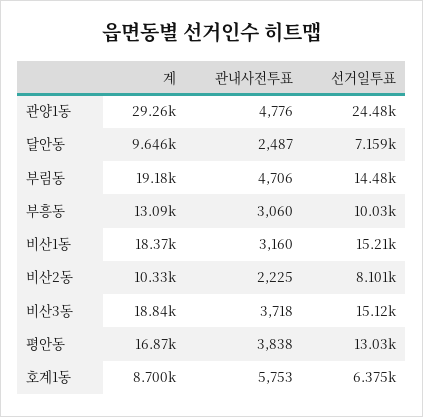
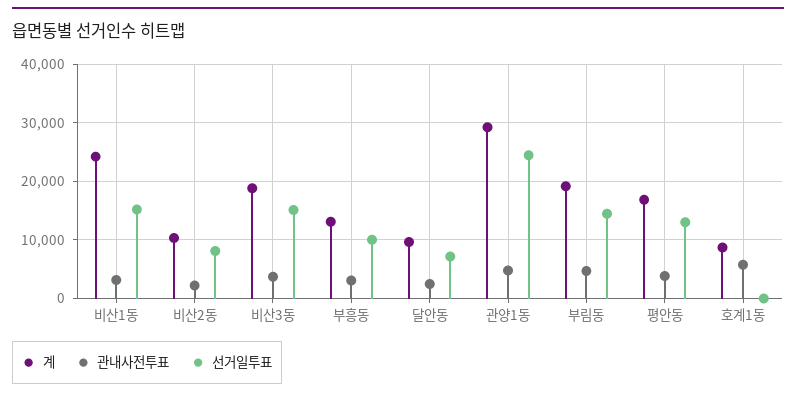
  {
    "계": {
      "관양1동": 29260,
      "달안동": 9646,
      "부림동": 19180,
      "부흥동": 13090,
-     "비산1동": 18370,
+     "비산1동": 24000,
      "비산2동": 10330,
      "비산3동": 18840,
      "평안동": 16870,
      "호계1동": 8700
    },
    "관내사전투표": {
      "관양1동": 4776,
      "달안동": 2487,
      "부림동": 4706,
      "부흥동": 3060,
      "비산1동": 3160,
      "비산2동": 2225,
      "비산3동": 3718,
      "평안동": 3838,
      "호계1동": 5753
    },
    "선거일투표": {
      "관양1동": 24480,
      "달안동": 7159,
      "부림동": 14480,
      "부흥동": 10030,
      "비산1동": 15210,
      "비산2동": 8101,
      "비산3동": 15120,
      "평안동": 13030,
-     "호계1동": 6375
+     "호계1동": 0
    }
  }

